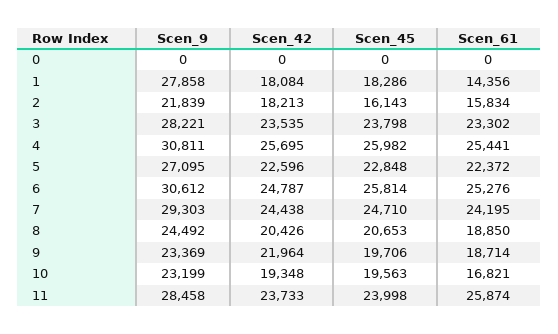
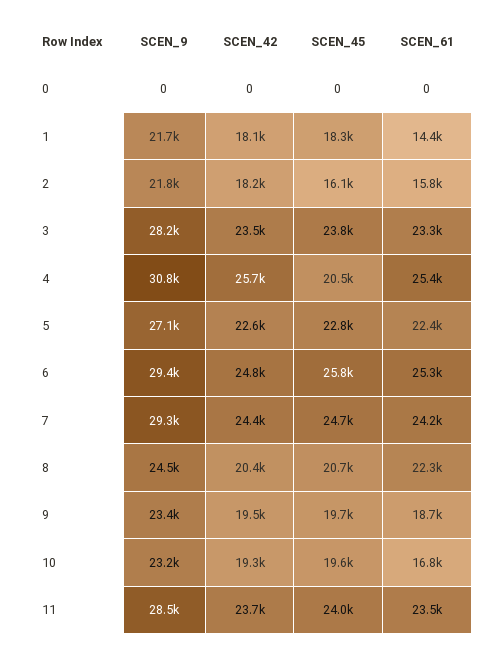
  {
    "Scen_9": {
      "0": 0,
-     "1": 27858,
+     "1": 21700,
      "2": 21839,
      "3": 28221,
      "4": 30811,
      "5": 27095,
-     "6": 30612,
+     "6": 29400,
      "7": 29303,
      "8": 24492,
      "9": 23369,
      "10": 23199,
      "11": 28458
    },
    "Scen_42": {
      "0": 0,
      "1": 18084,
      "2": 18213,
      "3": 23535,
      "4": 25695,
      "5": 22596,
      "6": 24787,
      "7": 24438,
      "8": 20426,
-     "9": 21964,
+     "9": 19500,
      "10": 19348,
      "11": 23733
    },
    "Scen_45": {
      "0": 0,
      "1": 18286,
      "2": 16143,
      "3": 23798,
-     "4": 25982,
+     "4": 20500,
      "5": 22848,
      "6": 25814,
      "7": 24710,
      "8": 20653,
      "9": 19706,
      "10": 19563,
      "11": 23998
    },
    "Scen_61": {
      "0": 0,
      "1": 14356,
      "2": 15834,
      "3": 23302,
      "4": 25441,
      "5": 22372,
      "6": 25276,
      "7": 24195,
-     "8": 18850,
+     "8": 22300,
      "9": 18714,
      "10": 16821,
-     "11": 25874
+     "11": 23500
    }
  }

